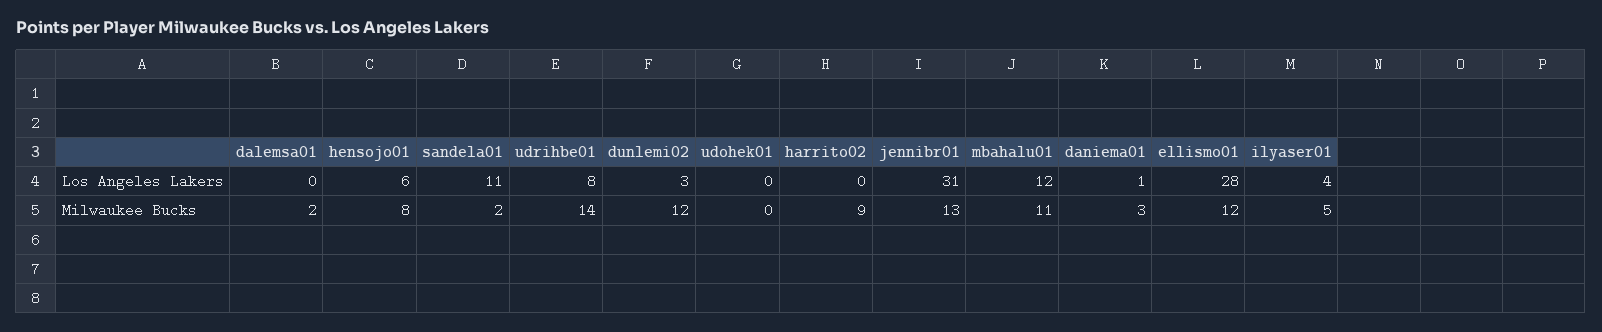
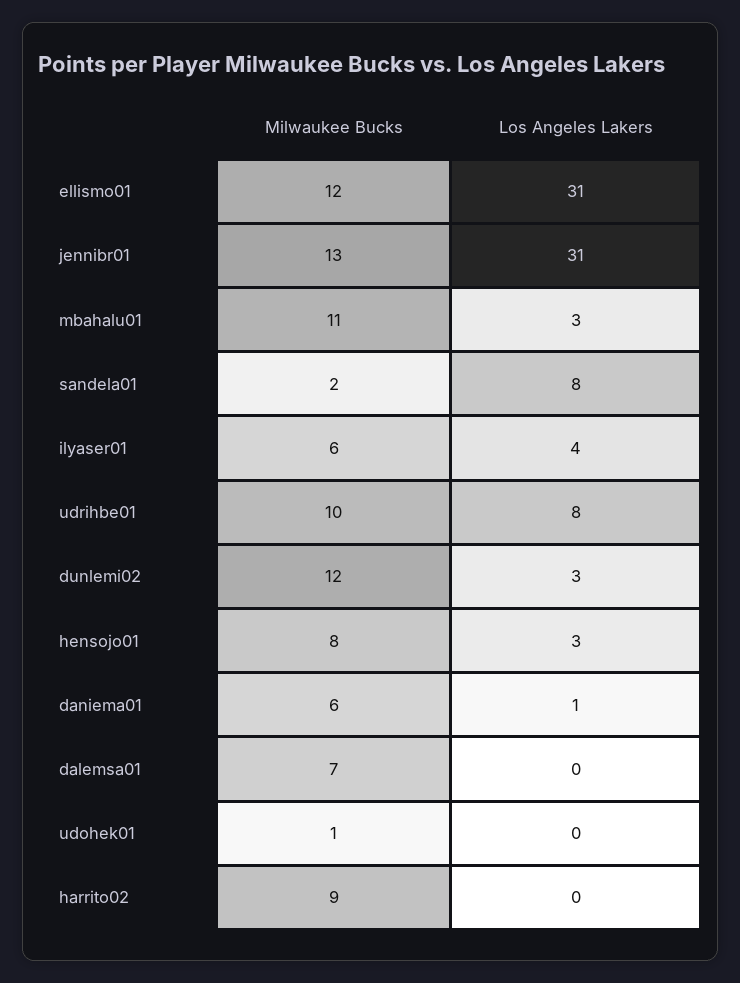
  {
    "dalemsa01": {
      "Los Angeles Lakers": 0,
-     "Milwaukee Bucks": 2
+     "Milwaukee Bucks": 7
    },
    "hensojo01": {
-     "Los Angeles Lakers": 6,
+     "Los Angeles Lakers": 3,
      "Milwaukee Bucks": 8
    },
    "sandela01": {
-     "Los Angeles Lakers": 11,
+     "Los Angeles Lakers": 8,
      "Milwaukee Bucks": 2
    },
    "udrihbe01": {
      "Los Angeles Lakers": 8,
-     "Milwaukee Bucks": 14
+     "Milwaukee Bucks": 10
    },
    "dunlemi02": {
      "Los Angeles Lakers": 3,
      "Milwaukee Bucks": 12
    },
    "udohek01": {
      "Los Angeles Lakers": 0,
-     "Milwaukee Bucks": 0
+     "Milwaukee Bucks": 1
    },
    "harrito02": {
      "Los Angeles Lakers": 0,
      "Milwaukee Bucks": 9
    },
    "jennibr01": {
      "Los Angeles Lakers": 31,
      "Milwaukee Bucks": 13
    },
    "mbahalu01": {
-     "Los Angeles Lakers": 12,
+     "Los Angeles Lakers": 3,
      "Milwaukee Bucks": 11
    },
    "daniema01": {
      "Los Angeles Lakers": 1,
-     "Milwaukee Bucks": 3
+     "Milwaukee Bucks": 6
    },
    "ellismo01": {
-     "Los Angeles Lakers": 28,
+     "Los Angeles Lakers": 31,
      "Milwaukee Bucks": 12
    },
    "ilyaser01": {
      "Los Angeles Lakers": 4,
-     "Milwaukee Bucks": 5
+     "Milwaukee Bucks": 6
    }
  }

